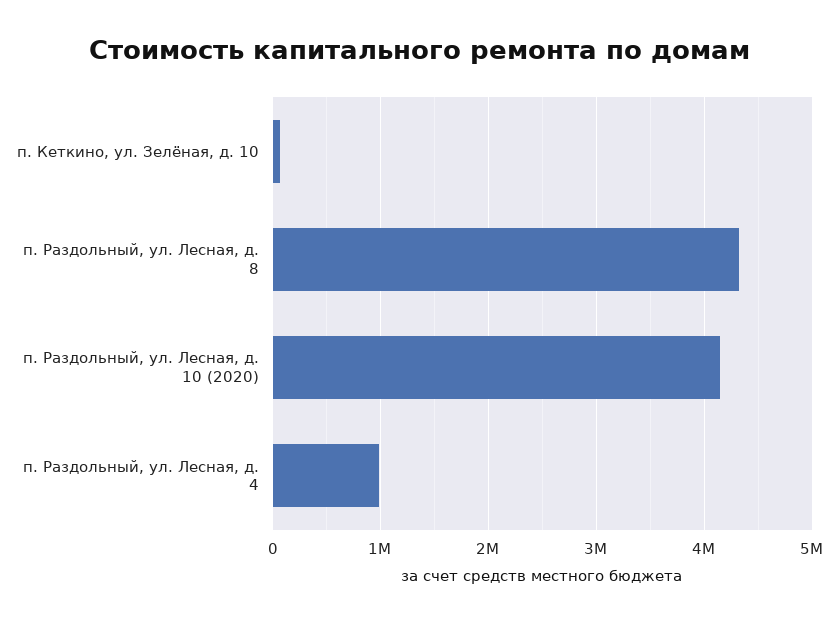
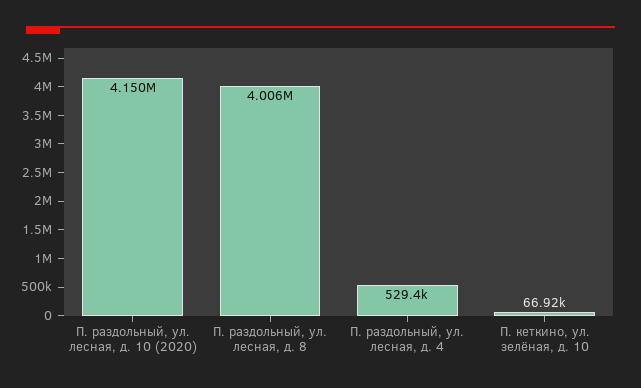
  {
    "п. Кеткино, ул. Зелёная, д. 10": 66920,
-   "п. Раздольный, ул. Лесная, д. 8": 4300000,
+   "п. Раздольный, ул. Лесная, д. 8": 4006000,
    "п. Раздольный, ул. Лесная, д. 10 (2020)": 4150000,
-   "п. Раздольный, ул. Лесная, д. 4": 1000000
+   "п. Раздольный, ул. Лесная, д. 4": 529400
  }

